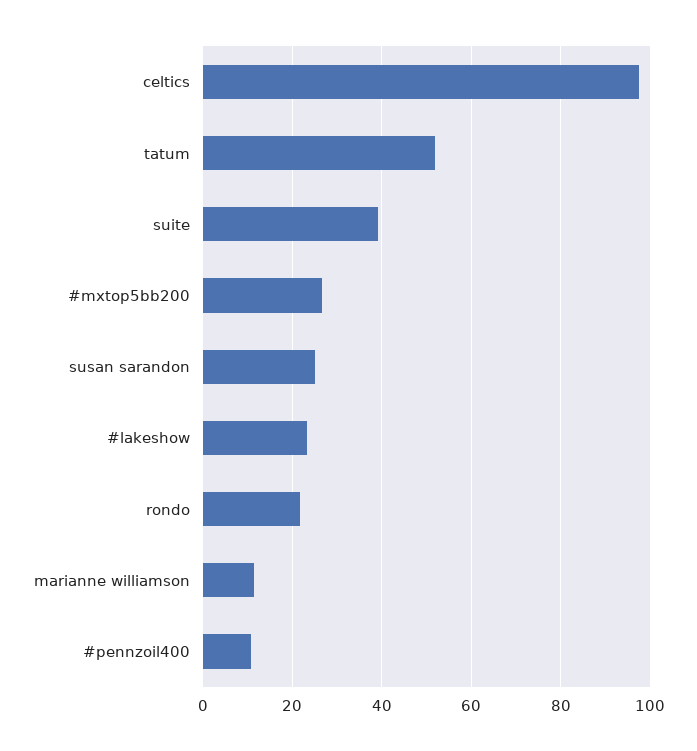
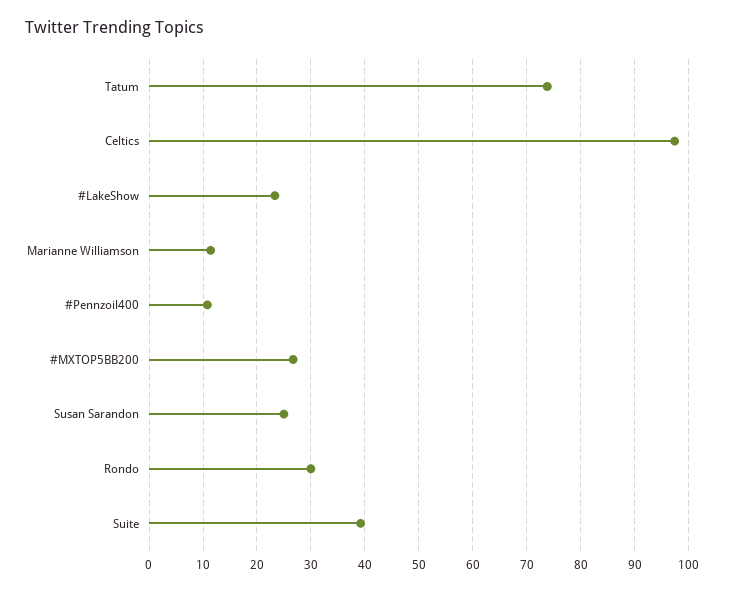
  {
    "celtics": 98,
-   "tatum": 52,
+   "tatum": 74,
    "suite": 40,
    "#mxtop5bb200": 26,
    "susan sarandon": 26,
    "#lakeshow": 24,
-   "rondo": 22,
+   "rondo": 30,
    "marianne williamson": 12,
    "#pennzoil400": 10
  }

